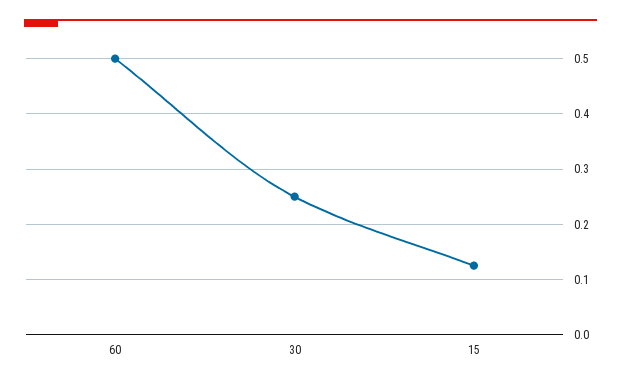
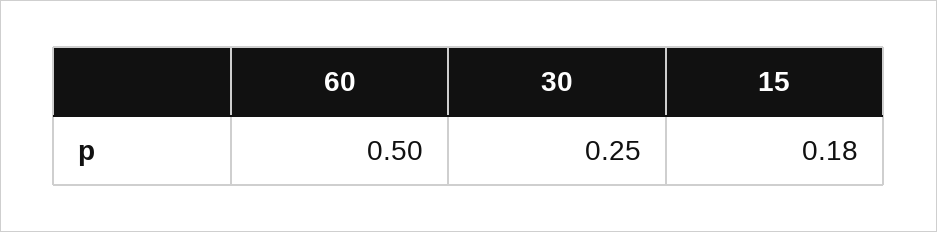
  {
    "60": 0.5,
    "30": 0.25,
-   "15": 0.12
+   "15": 0.18
  }

